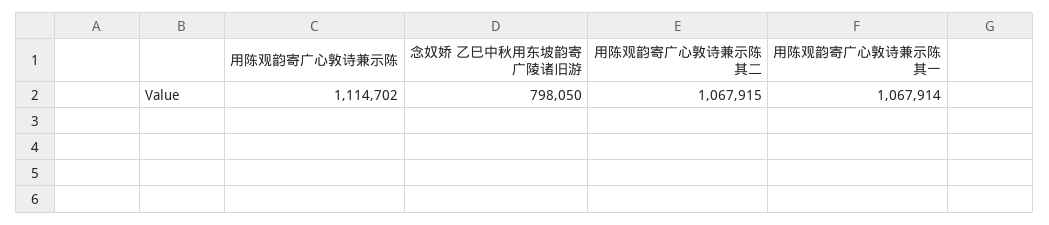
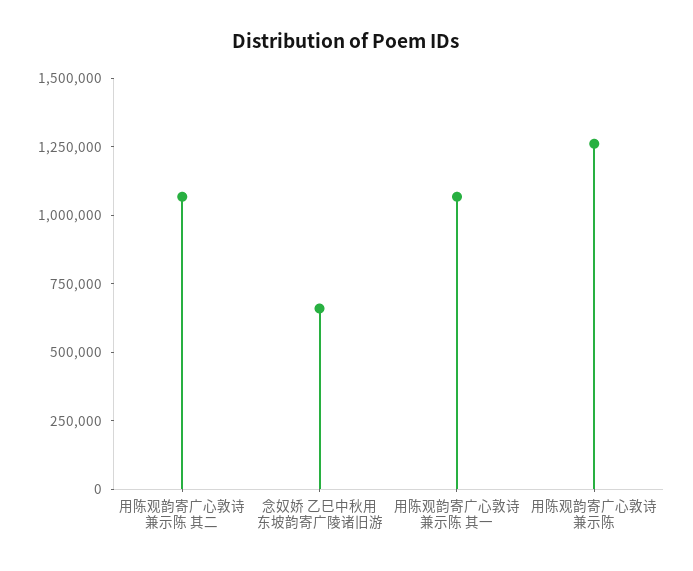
  {
-   "用陈观韵寄广心敦诗兼示陈": 1114702,
+   "用陈观韵寄广心敦诗兼示陈": 1250000,
-   "念奴娇 乙巳中秋用东坡韵寄广陵诸旧游": 798050,
+   "念奴娇 乙巳中秋用东坡韵寄广陵诸旧游": 650000,
    "用陈观韵寄广心敦诗兼示陈 其二": 1067915,
    "用陈观韵寄广心敦诗兼示陈 其一": 1067914
  }

